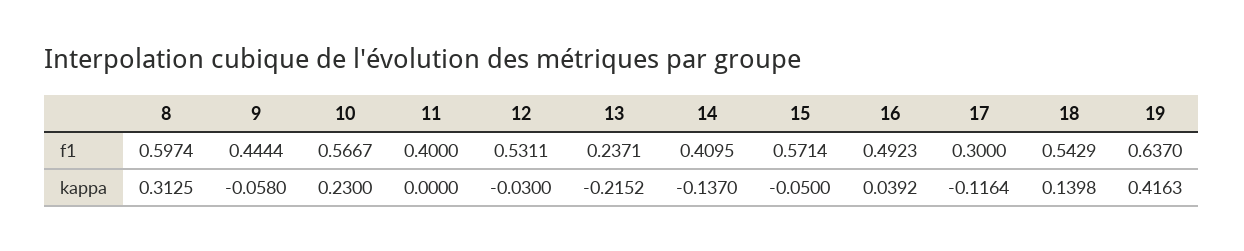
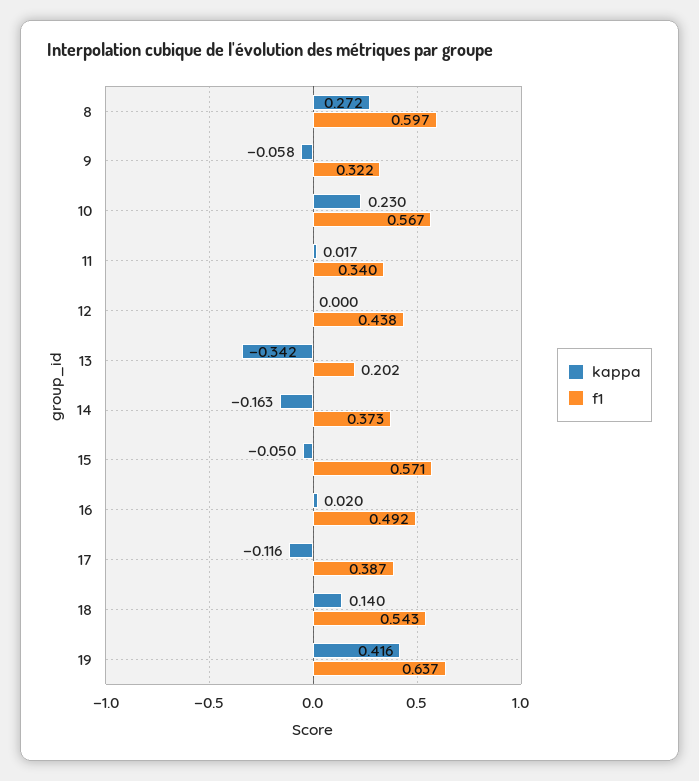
  {
    "f1": {
      "8": 0.5974,
-     "9": 0.4444,
+     "9": 0.322,
      "10": 0.5667,
-     "11": 0.4,
+     "11": 0.34,
-     "12": 0.5311,
+     "12": 0.438,
-     "13": 0.2371,
+     "13": 0.202,
-     "14": 0.4095,
+     "14": 0.373,
      "15": 0.5714,
      "16": 0.4923,
-     "17": 0.3,
+     "17": 0.387,
      "18": 0.5429,
      "19": 0.637
    },
    "kappa": {
-     "8": 0.3125,
+     "8": 0.272,
      "9": -0.058,
      "10": 0.23,
-     "11": 0,
+     "11": 0.017,
-     "12": -0.03,
+     "12": 0,
-     "13": -0.2152,
+     "13": -0.342,
-     "14": -0.137,
+     "14": -0.163,
      "15": -0.05,
-     "16": 0.0392,
+     "16": 0.02,
      "17": -0.1164,
      "18": 0.1398,
      "19": 0.4163
    }
  }

